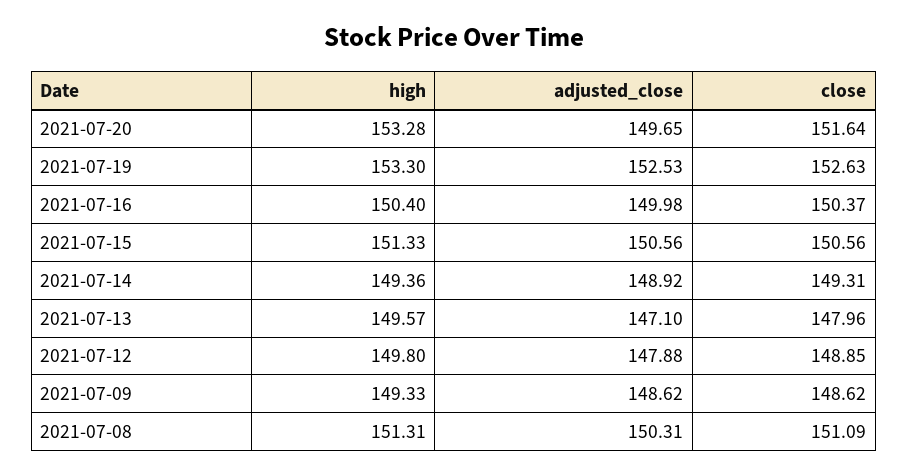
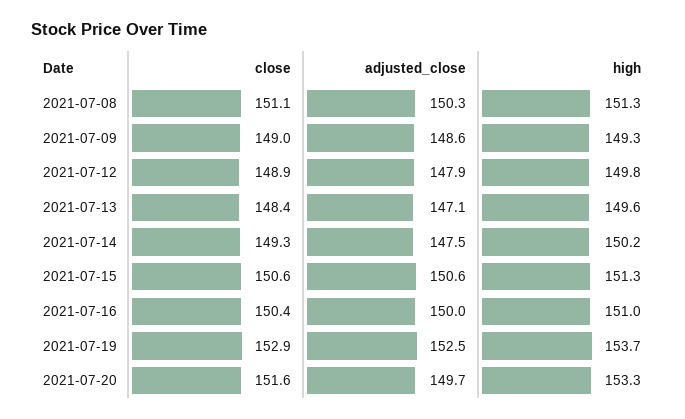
  {
    "high": {
      "2021-07-20": 153.28,
-     "2021-07-19": 153.3,
+     "2021-07-19": 153.7,
-     "2021-07-16": 150.4,
+     "2021-07-16": 151,
      "2021-07-15": 151.33,
-     "2021-07-14": 149.36,
+     "2021-07-14": 150.2,
      "2021-07-13": 149.57,
      "2021-07-12": 149.8,
      "2021-07-09": 149.33,
      "2021-07-08": 151.31
    },
    "adjusted_close": {
      "2021-07-20": 149.65,
      "2021-07-19": 152.53,
      "2021-07-16": 149.98,
      "2021-07-15": 150.56,
-     "2021-07-14": 148.92,
+     "2021-07-14": 147.5,
      "2021-07-13": 147.1,
      "2021-07-12": 147.88,
      "2021-07-09": 148.62,
      "2021-07-08": 150.31
    },
    "close": {
      "2021-07-20": 151.64,
-     "2021-07-19": 152.63,
+     "2021-07-19": 152.9,
      "2021-07-16": 150.37,
      "2021-07-15": 150.56,
      "2021-07-14": 149.31,
-     "2021-07-13": 147.96,
+     "2021-07-13": 148.4,
      "2021-07-12": 148.85,
-     "2021-07-09": 148.62,
+     "2021-07-09": 149,
      "2021-07-08": 151.09
    }
  }

